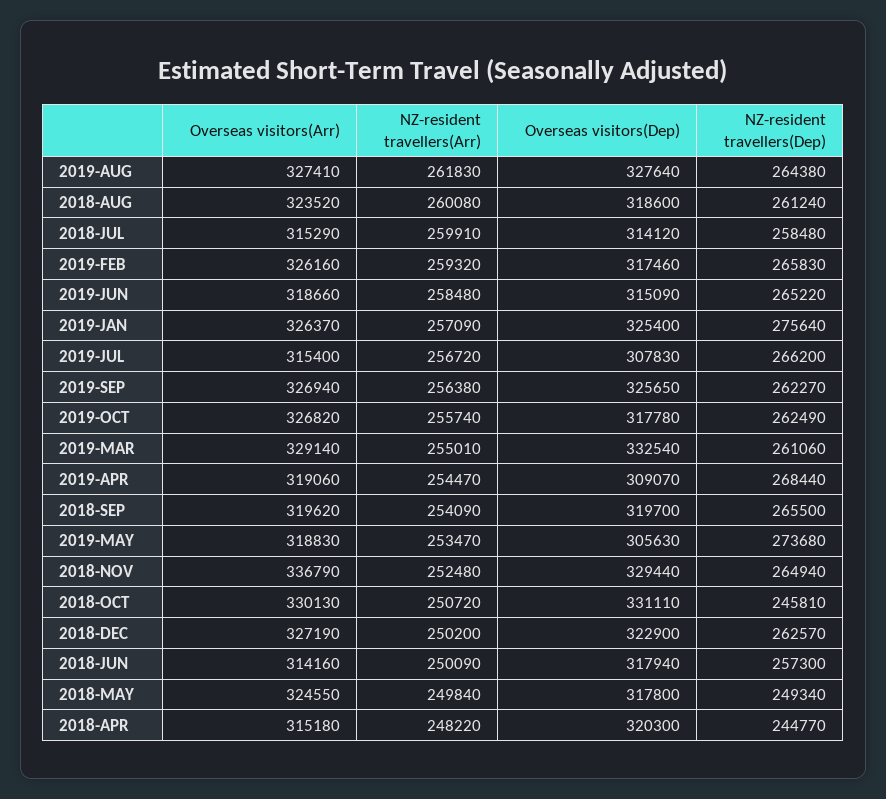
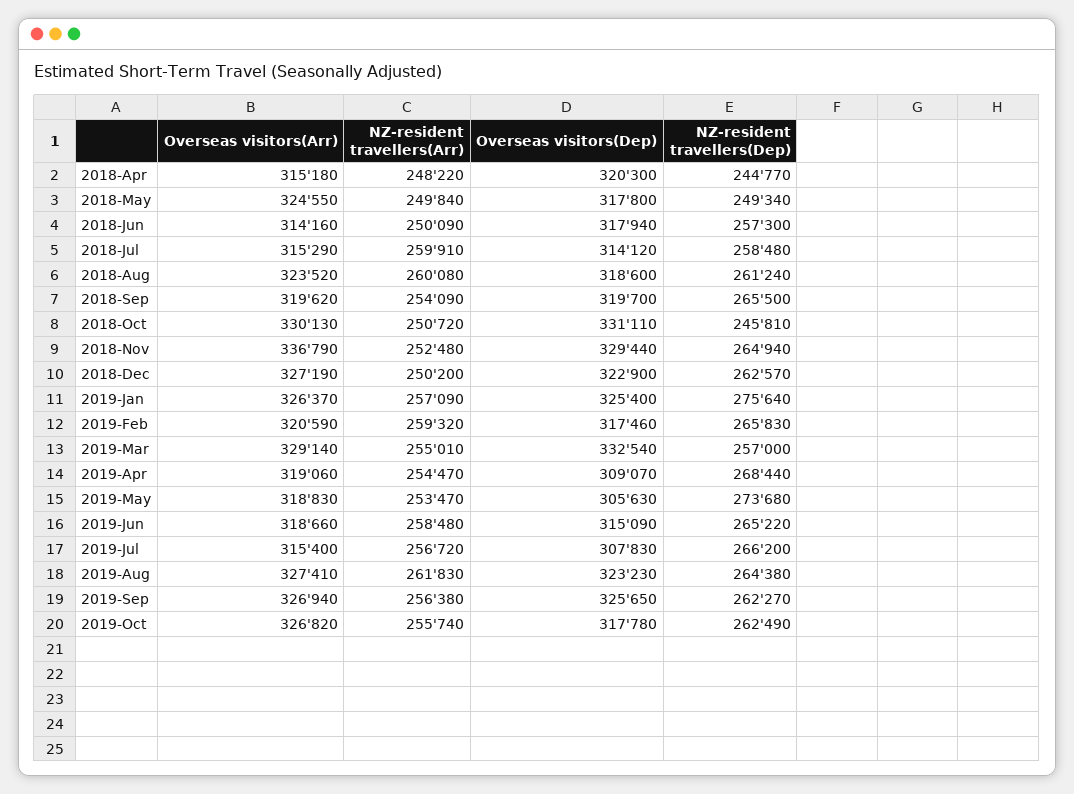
  {
    "Overseas visitors(Arr)": {
      "2019-AUG": 327410,
      "2018-AUG": 323520,
      "2018-JUL": 315290,
-     "2019-FEB": 326160,
+     "2019-FEB": 320590,
      "2019-JUN": 318660,
      "2019-JAN": 326370,
      "2019-JUL": 315400,
      "2019-SEP": 326940,
      "2019-OCT": 326820,
      "2019-MAR": 329140,
      "2019-APR": 319060,
      "2018-SEP": 319620,
      "2019-MAY": 318830,
      "2018-NOV": 336790,
      "2018-OCT": 330130,
      "2018-DEC": 327190,
      "2018-JUN": 314160,
      "2018-MAY": 324550,
      "2018-APR": 315180
    },
    "NZ-resident travellers(Arr)": {
      "2019-AUG": 261830,
      "2018-AUG": 260080,
      "2018-JUL": 259910,
      "2019-FEB": 259320,
      "2019-JUN": 258480,
      "2019-JAN": 257090,
      "2019-JUL": 256720,
      "2019-SEP": 256380,
      "2019-OCT": 255740,
      "2019-MAR": 255010,
      "2019-APR": 254470,
      "2018-SEP": 254090,
      "2019-MAY": 253470,
      "2018-NOV": 252480,
      "2018-OCT": 250720,
      "2018-DEC": 250200,
      "2018-JUN": 250090,
      "2018-MAY": 249840,
      "2018-APR": 248220
    },
    "Overseas visitors(Dep)": {
-     "2019-AUG": 327640,
+     "2019-AUG": 323230,
      "2018-AUG": 318600,
      "2018-JUL": 314120,
      "2019-FEB": 317460,
      "2019-JUN": 315090,
      "2019-JAN": 325400,
      "2019-JUL": 307830,
      "2019-SEP": 325650,
      "2019-OCT": 317780,
      "2019-MAR": 332540,
      "2019-APR": 309070,
      "2018-SEP": 319700,
      "2019-MAY": 305630,
      "2018-NOV": 329440,
      "2018-OCT": 331110,
      "2018-DEC": 322900,
      "2018-JUN": 317940,
      "2018-MAY": 317800,
      "2018-APR": 320300
    },
    "NZ-resident travellers(Dep)": {
      "2019-AUG": 264380,
      "2018-AUG": 261240,
      "2018-JUL": 258480,
      "2019-FEB": 265830,
      "2019-JUN": 265220,
      "2019-JAN": 275640,
      "2019-JUL": 266200,
      "2019-SEP": 262270,
      "2019-OCT": 262490,
-     "2019-MAR": 261060,
+     "2019-MAR": 257000,
      "2019-APR": 268440,
      "2018-SEP": 265500,
      "2019-MAY": 273680,
      "2018-NOV": 264940,
      "2018-OCT": 245810,
      "2018-DEC": 262570,
      "2018-JUN": 257300,
      "2018-MAY": 249340,
      "2018-APR": 244770
    }
  }

